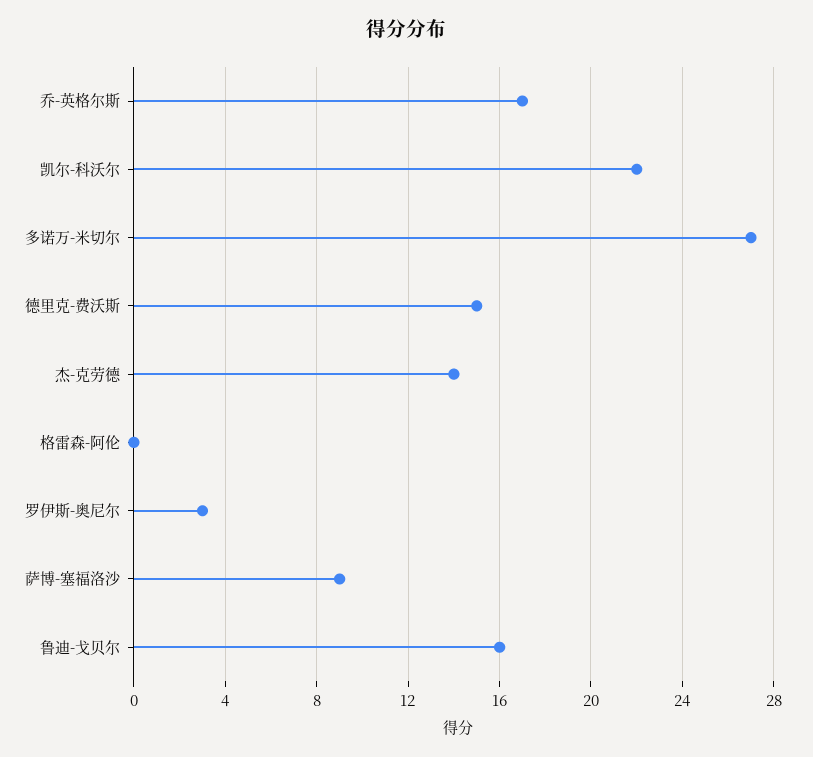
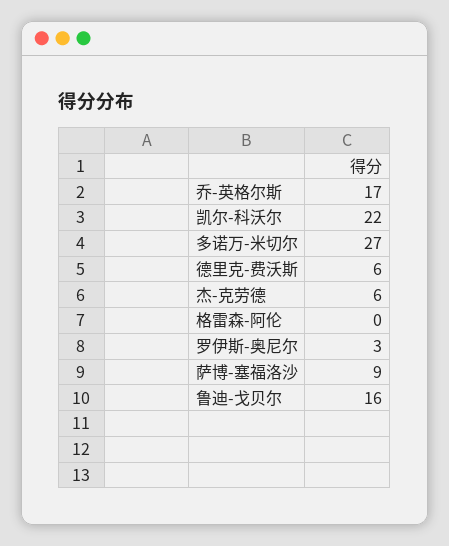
  {
    "乔-英格尔斯": 17,
    "凯尔-科沃尔": 22,
    "多诺万-米切尔": 27,
-   "德里克-费沃斯": 15,
+   "德里克-费沃斯": 6,
-   "杰-克劳德": 14,
+   "杰-克劳德": 6,
    "格雷森-阿伦": 0,
    "罗伊斯-奥尼尔": 3,
    "萨博-塞福洛沙": 9,
    "鲁迪-戈贝尔": 16
  }

